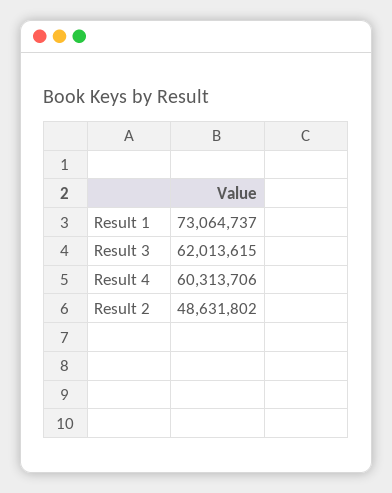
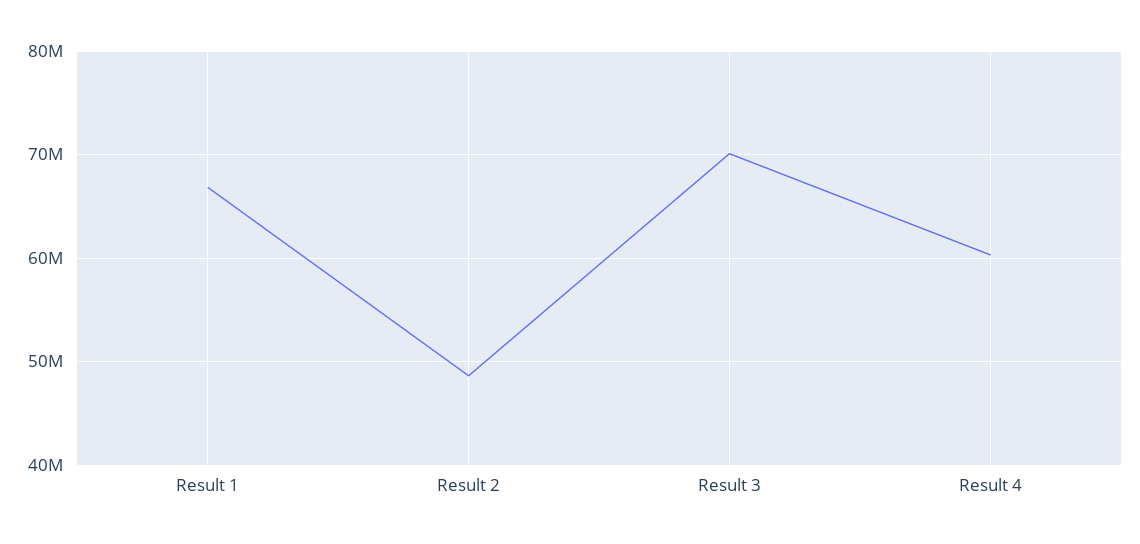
  {
-   "Result 1": 73064737,
+   "Result 1": 67000000,
-   "Result 3": 62013615,
+   "Result 3": 70000000,
    "Result 4": 60313706,
    "Result 2": 48631802
  }

